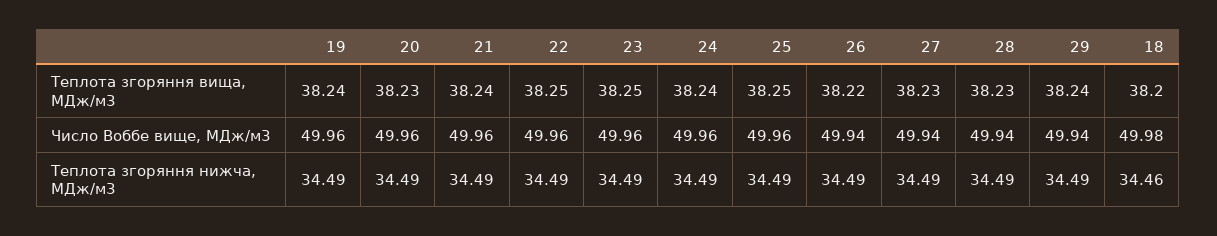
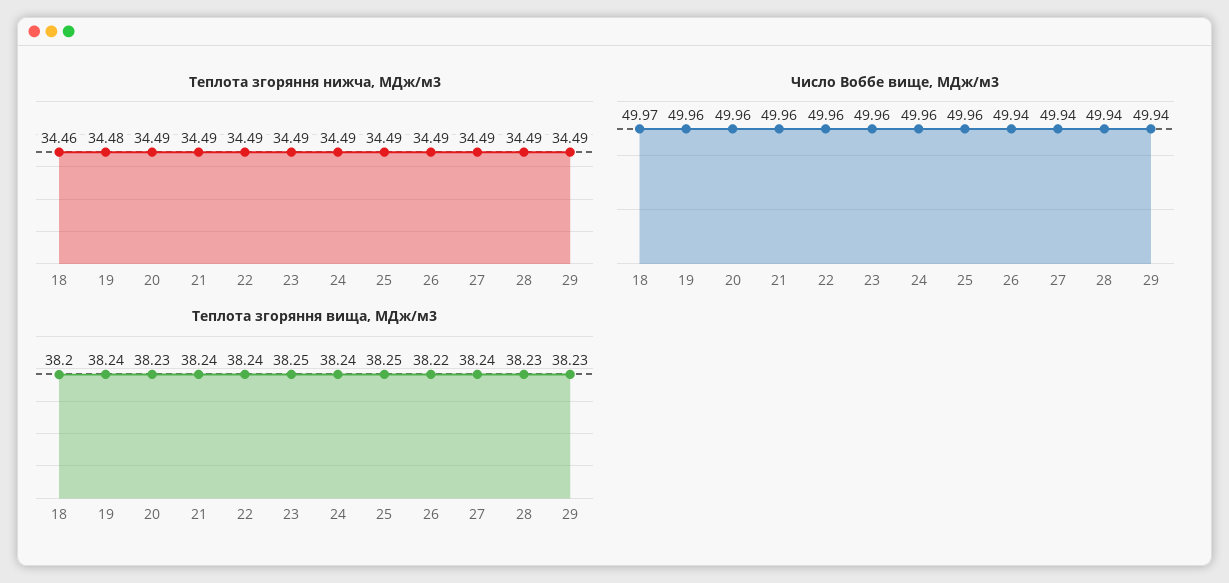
  {
    "Теплота згоряння вища, МДж/м3": {
      "19": 38.24,
      "20": 38.23,
      "21": 38.24,
-     "22": 38.25,
+     "22": 38.24,
      "23": 38.25,
      "24": 38.24,
      "25": 38.25,
      "26": 38.22,
-     "27": 38.23,
+     "27": 38.24,
      "28": 38.23,
-     "29": 38.24,
+     "29": 38.23,
      "18": 38.2
    },
    "Число Воббе вище, МДж/м3": {
      "19": 49.96,
      "20": 49.96,
      "21": 49.96,
      "22": 49.96,
      "23": 49.96,
      "24": 49.96,
      "25": 49.96,
      "26": 49.94,
      "27": 49.94,
      "28": 49.94,
      "29": 49.94,
-     "18": 49.98
+     "18": 49.97
    },
    "Теплота згоряння нижча, МДж/м3": {
-     "19": 34.49,
+     "19": 34.48,
      "20": 34.49,
      "21": 34.49,
      "22": 34.49,
      "23": 34.49,
      "24": 34.49,
      "25": 34.49,
      "26": 34.49,
      "27": 34.49,
      "28": 34.49,
      "29": 34.49,
      "18": 34.46
    }
  }

